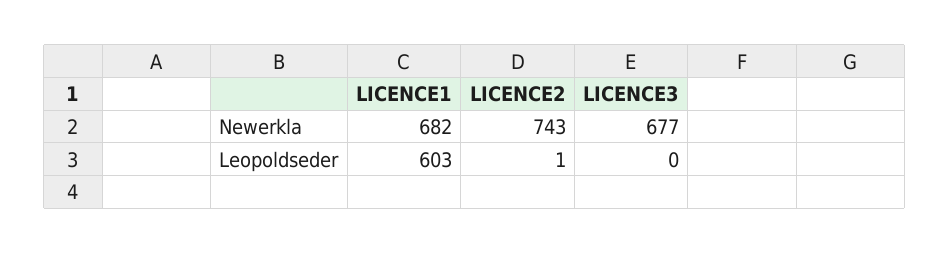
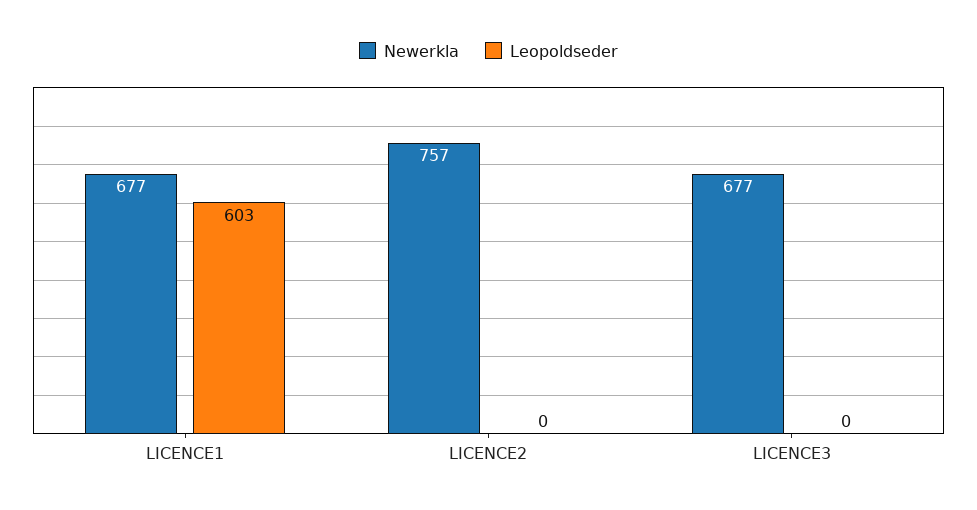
  {
    "Newerkla": {
-     "LICENCE1": 682,
+     "LICENCE1": 677,
-     "LICENCE2": 743,
+     "LICENCE2": 757,
      "LICENCE3": 677
    },
    "Leopoldseder": {
      "LICENCE1": 603,
-     "LICENCE2": 1,
+     "LICENCE2": 0,
      "LICENCE3": 0
    }
  }

